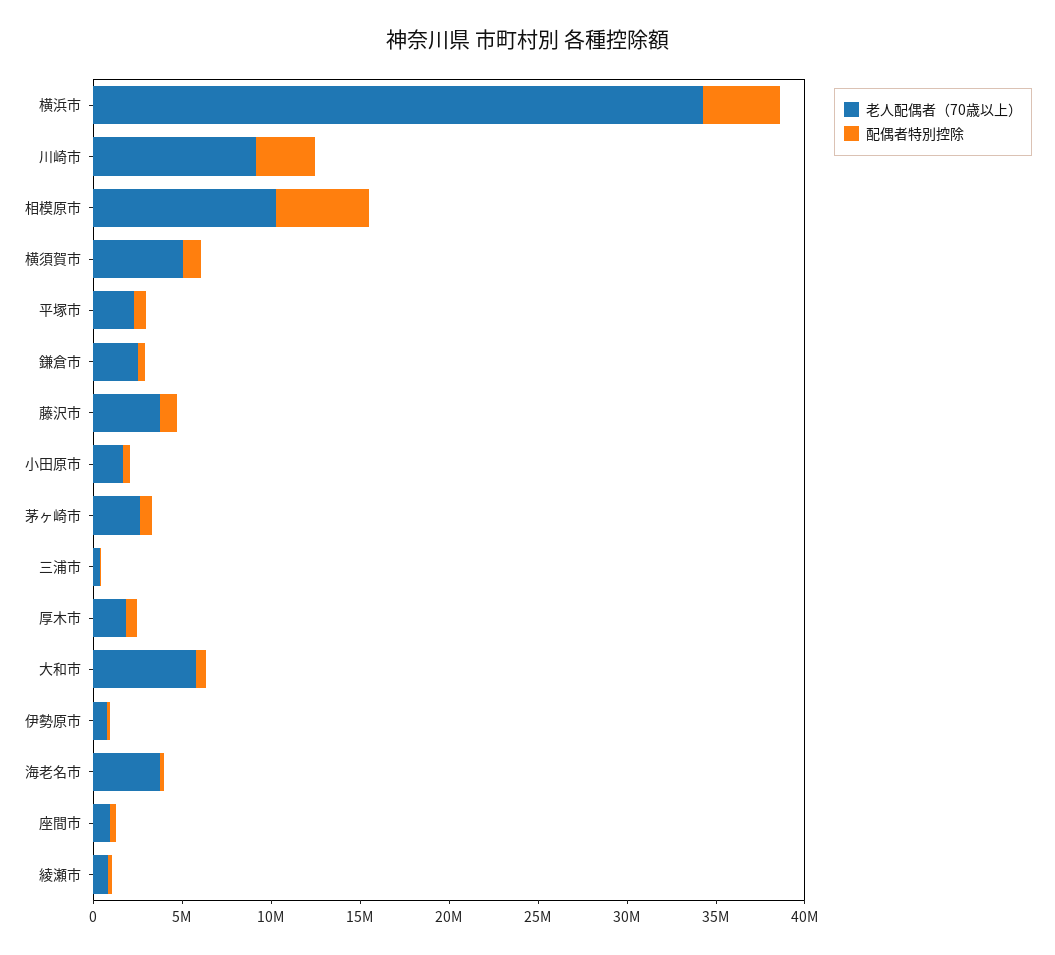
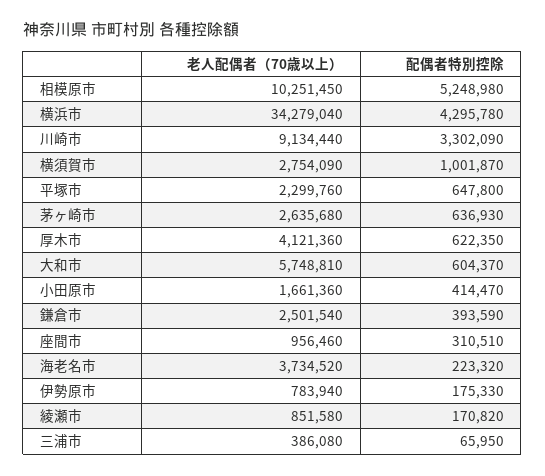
  {
    "老人配偶者（70歳以上）": {
      "横浜市": 34279040,
      "川崎市": 9134440,
      "相模原市": 10251450,
-     "横須賀市": 5000000,
+     "横須賀市": 2754090,
      "平塚市": 2299760,
      "鎌倉市": 2501540,
-     "藤沢市": 4000000,
      "小田原市": 1661360,
      "茅ヶ崎市": 2635680,
      "三浦市": 386080,
-     "厚木市": 2000000,
+     "厚木市": 4121360,
      "大和市": 5748810,
      "伊勢原市": 783940,
      "海老名市": 3734520,
      "座間市": 956460,
      "綾瀬市": 851580
    },
    "配偶者特別控除": {
      "横浜市": 4295780,
      "川崎市": 3302090,
      "相模原市": 5248980,
      "横須賀市": 1001870,
      "平塚市": 647800,
      "鎌倉市": 393590,
-     "藤沢市": 1000000,
      "小田原市": 414470,
      "茅ヶ崎市": 636930,
      "三浦市": 65950,
      "厚木市": 622350,
      "大和市": 604370,
      "伊勢原市": 175330,
      "海老名市": 223320,
      "座間市": 310510,
      "綾瀬市": 170820
    }
  }

